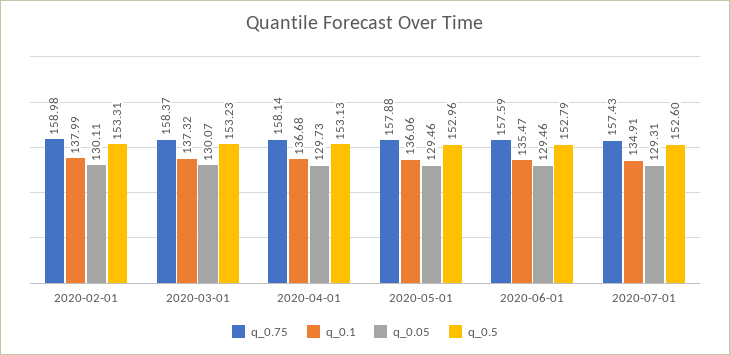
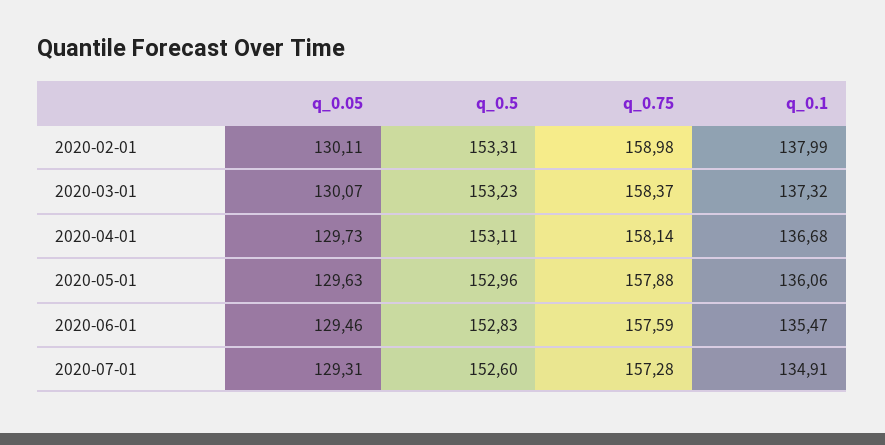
  {
    "q_0.75": {
      "2020-02-01": 158.98,
      "2020-03-01": 158.37,
      "2020-04-01": 158.14,
      "2020-05-01": 157.88,
      "2020-06-01": 157.59,
-     "2020-07-01": 157.43
+     "2020-07-01": 157.28
    },
    "q_0.1": {
      "2020-02-01": 137.99,
      "2020-03-01": 137.32,
      "2020-04-01": 136.68,
      "2020-05-01": 136.06,
      "2020-06-01": 135.47,
      "2020-07-01": 134.91
    },
    "q_0.05": {
      "2020-02-01": 130.11,
      "2020-03-01": 130.07,
      "2020-04-01": 129.73,
-     "2020-05-01": 129.46,
+     "2020-05-01": 129.63,
      "2020-06-01": 129.46,
      "2020-07-01": 129.31
    },
    "q_0.5": {
      "2020-02-01": 153.31,
      "2020-03-01": 153.23,
-     "2020-04-01": 153.13,
+     "2020-04-01": 153.11,
      "2020-05-01": 152.96,
-     "2020-06-01": 152.79,
+     "2020-06-01": 152.83,
      "2020-07-01": 152.6
    }
  }

